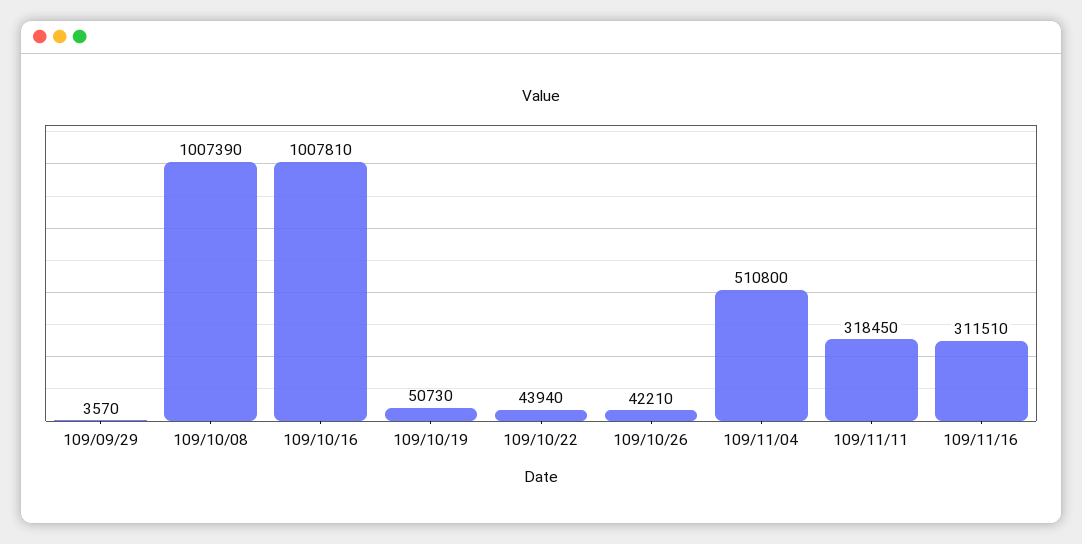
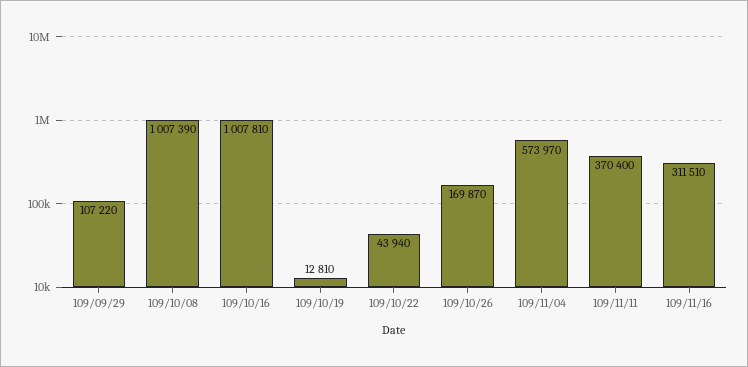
  {
-   "109/09/29": 3570,
+   "109/09/29": 107220,
    "109/10/08": 1007390,
    "109/10/16": 1007810,
-   "109/10/19": 50730,
+   "109/10/19": 12810,
    "109/10/22": 43940,
-   "109/10/26": 42210,
+   "109/10/26": 169870,
-   "109/11/04": 510800,
+   "109/11/04": 573970,
-   "109/11/11": 318450,
+   "109/11/11": 370400,
    "109/11/16": 311510
  }

